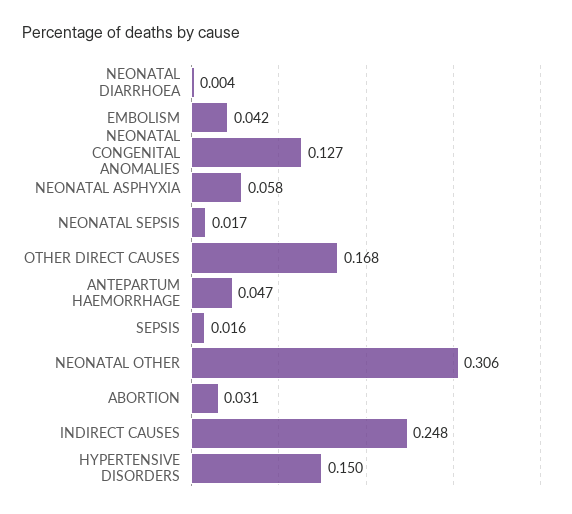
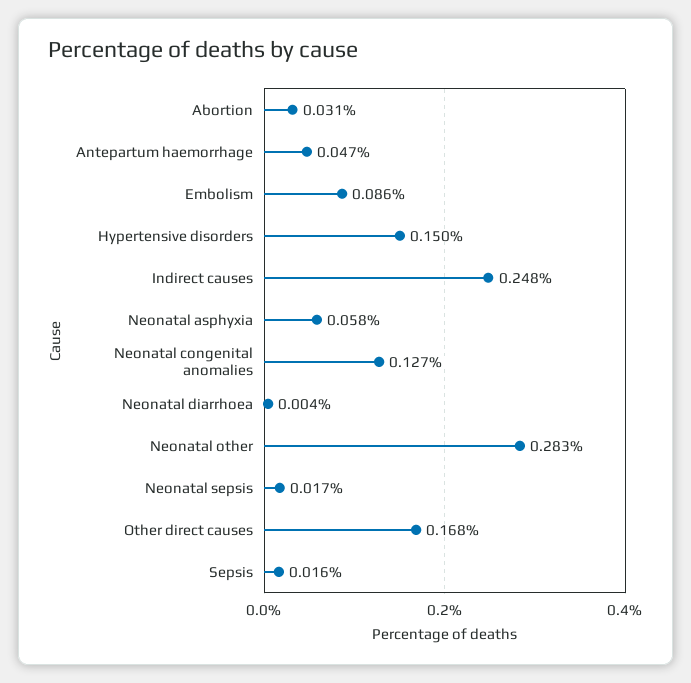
  {
    "NEONATAL DIARRHOEA": 0.004,
-   "EMBOLISM": 0.042,
+   "EMBOLISM": 0.086,
    "NEONATAL CONGENITAL ANOMALIES": 0.127,
    "NEONATAL ASPHYXIA": 0.058,
    "NEONATAL SEPSIS": 0.017,
    "OTHER DIRECT CAUSES": 0.168,
    "ANTEPARTUM HAEMORRHAGE": 0.047,
    "SEPSIS": 0.016,
-   "NEONATAL OTHER": 0.306,
+   "NEONATAL OTHER": 0.283,
    "ABORTION": 0.031,
    "INDIRECT CAUSES": 0.248,
    "HYPERTENSIVE DISORDERS": 0.15
  }

